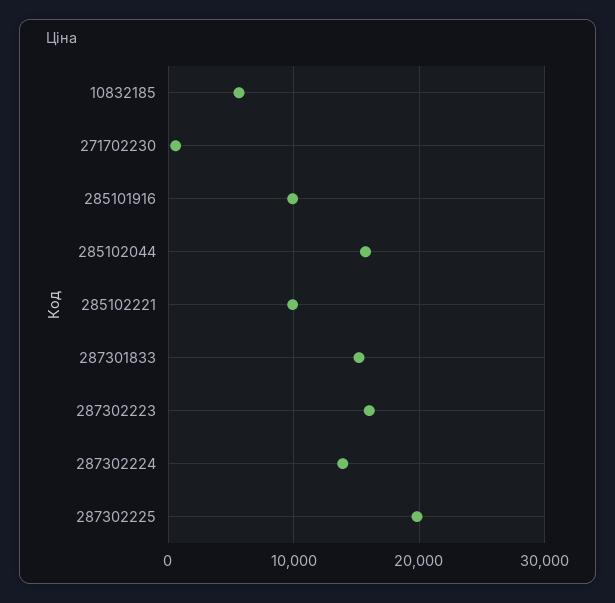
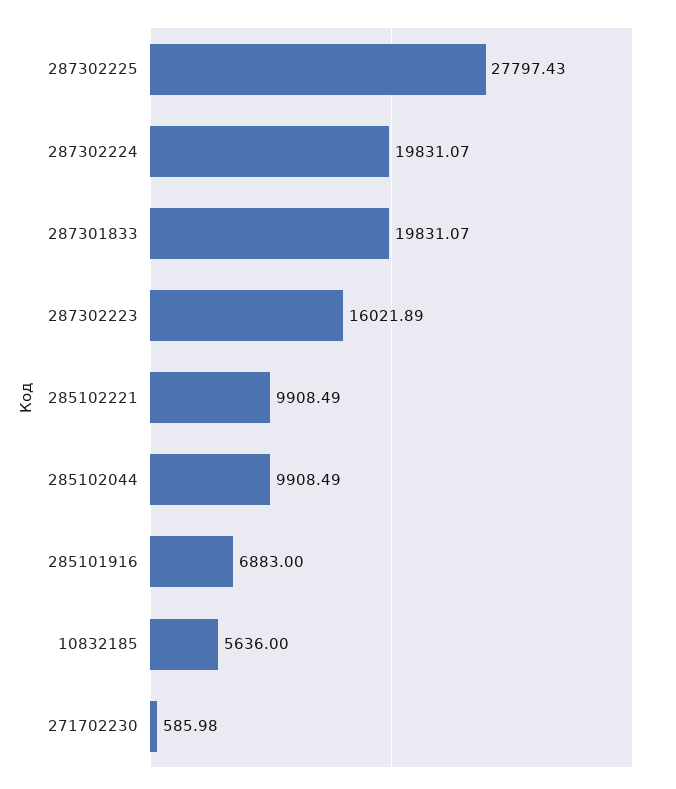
  {
    "10832185": 5636,
    "271702230": 585.98,
-   "285101916": 10000,
+   "285101916": 6883,
-   "285102044": 16000,
+   "285102044": 9908.49,
    "285102221": 9908.49,
-   "287301833": 15000,
+   "287301833": 19831.07,
    "287302223": 16021.89,
-   "287302224": 14000,
+   "287302224": 19831.07,
-   "287302225": 20000
+   "287302225": 27797.43
  }

